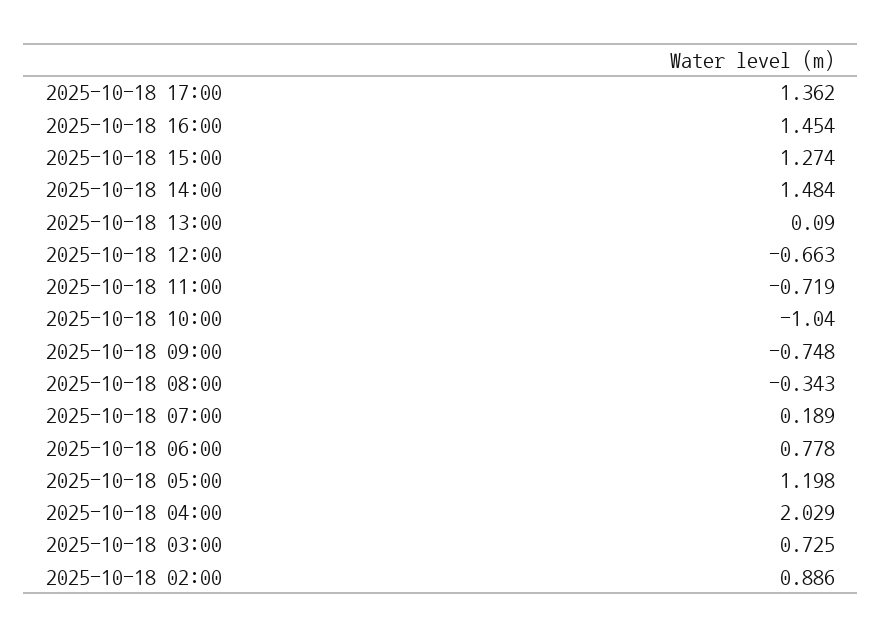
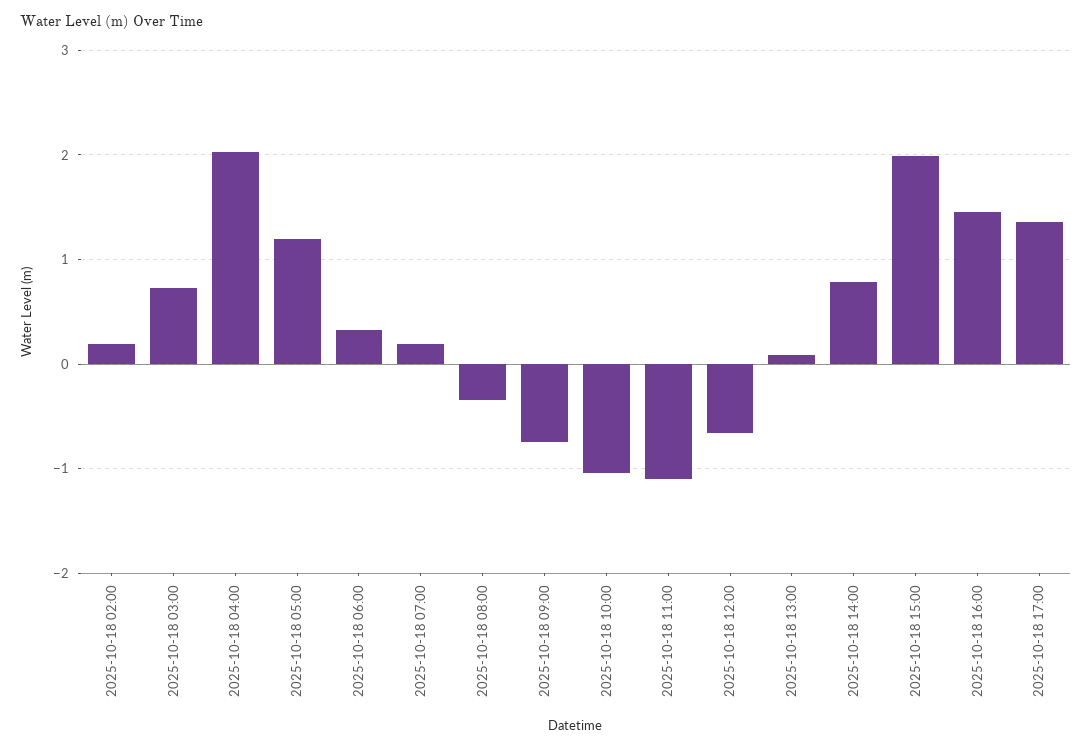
  {
    "2025-10-18 17:00": 1.362,
    "2025-10-18 16:00": 1.454,
-   "2025-10-18 15:00": 1.274,
+   "2025-10-18 15:00": 2,
-   "2025-10-18 14:00": 1.484,
+   "2025-10-18 14:00": 0.8,
    "2025-10-18 13:00": 0.09,
    "2025-10-18 12:00": -0.663,
-   "2025-10-18 11:00": -0.719,
+   "2025-10-18 11:00": -1.1,
    "2025-10-18 10:00": -1.04,
    "2025-10-18 09:00": -0.748,
    "2025-10-18 08:00": -0.343,
    "2025-10-18 07:00": 0.189,
-   "2025-10-18 06:00": 0.778,
+   "2025-10-18 06:00": 0.3,
    "2025-10-18 05:00": 1.198,
    "2025-10-18 04:00": 2.029,
    "2025-10-18 03:00": 0.725,
-   "2025-10-18 02:00": 0.886
+   "2025-10-18 02:00": 0.2
  }

